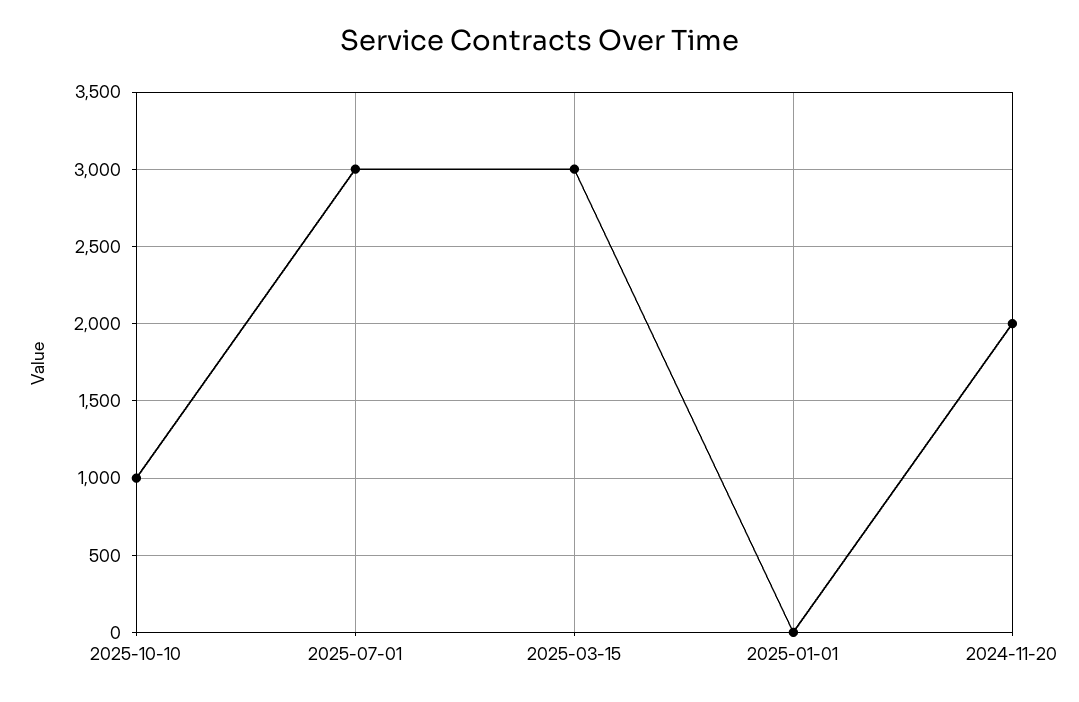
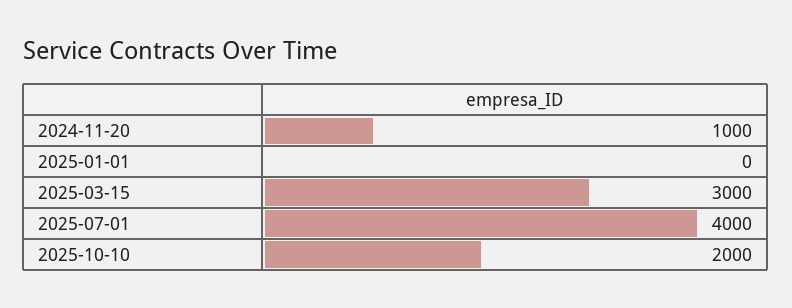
  {
-   "2025-10-10": 1000,
+   "2025-10-10": 2000,
-   "2025-07-01": 3000,
+   "2025-07-01": 4000,
    "2025-03-15": 3000,
    "2025-01-01": 0,
-   "2024-11-20": 2000
+   "2024-11-20": 1000
  }

